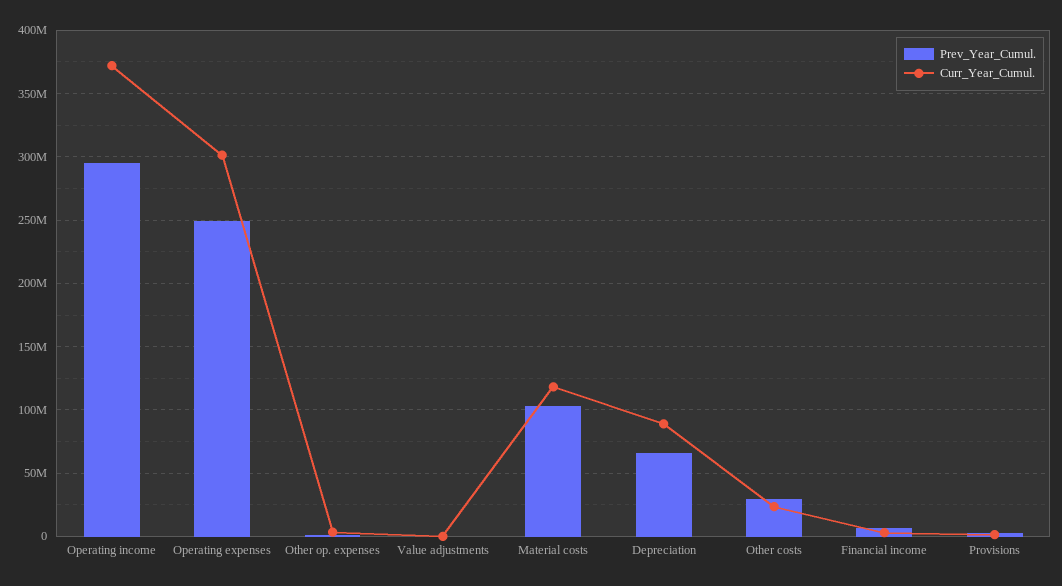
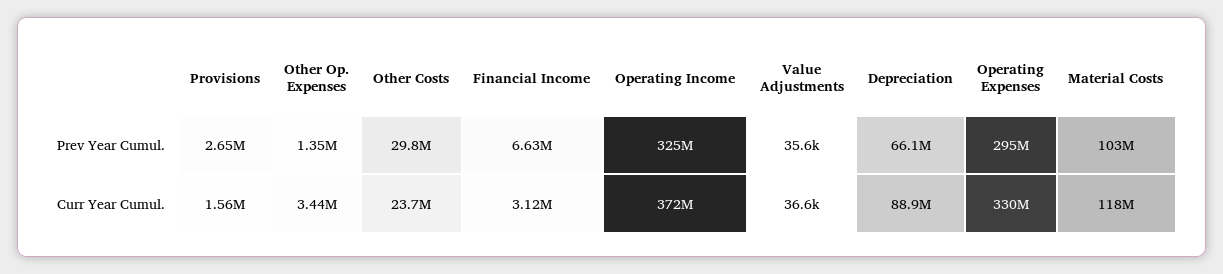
  {
    "Prev_Year_Cumul.": {
-     "Operating income": 295000000,
+     "Operating income": 325000000,
-     "Operating expenses": 250000000,
+     "Operating expenses": 295000000,
      "Other op. expenses": 1350000,
      "Value adjustments": 35600,
      "Material costs": 103000000,
      "Depreciation": 66100000,
      "Other costs": 29800000,
      "Financial income": 6630000,
      "Provisions": 2650000
    },
    "Curr_Year_Cumul.": {
      "Operating income": 372000000,
-     "Operating expenses": 300000000,
+     "Operating expenses": 330000000,
      "Other op. expenses": 3440000,
      "Value adjustments": 36600,
      "Material costs": 118000000,
      "Depreciation": 88900000,
      "Other costs": 23700000,
      "Financial income": 3120000,
      "Provisions": 1560000
    }
  }

